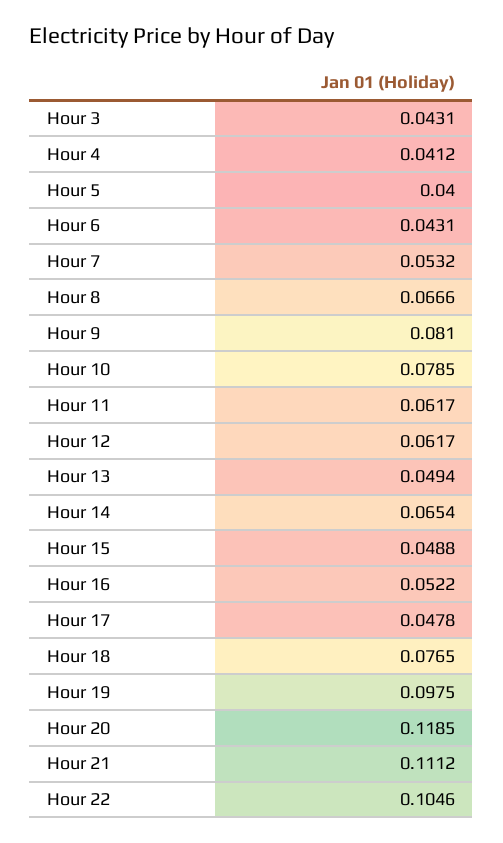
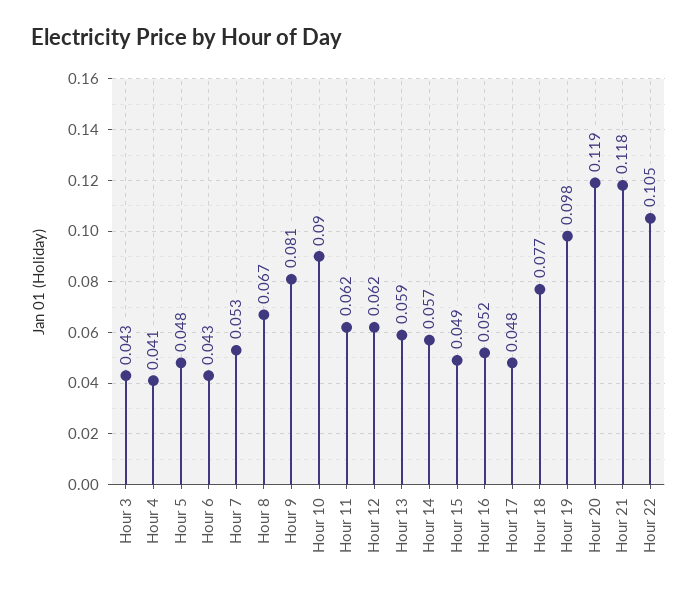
  {
    "Hour 3": 0.0431,
    "Hour 4": 0.0412,
-   "Hour 5": 0.04,
+   "Hour 5": 0.048,
    "Hour 6": 0.0431,
    "Hour 7": 0.0532,
    "Hour 8": 0.0666,
    "Hour 9": 0.081,
-   "Hour 10": 0.0785,
+   "Hour 10": 0.09,
    "Hour 11": 0.0617,
    "Hour 12": 0.0617,
-   "Hour 13": 0.0494,
+   "Hour 13": 0.059,
-   "Hour 14": 0.0654,
+   "Hour 14": 0.057,
    "Hour 15": 0.0488,
    "Hour 16": 0.0522,
    "Hour 17": 0.0478,
    "Hour 18": 0.0765,
    "Hour 19": 0.0975,
    "Hour 20": 0.1185,
-   "Hour 21": 0.1112,
+   "Hour 21": 0.118,
    "Hour 22": 0.1046
  }

